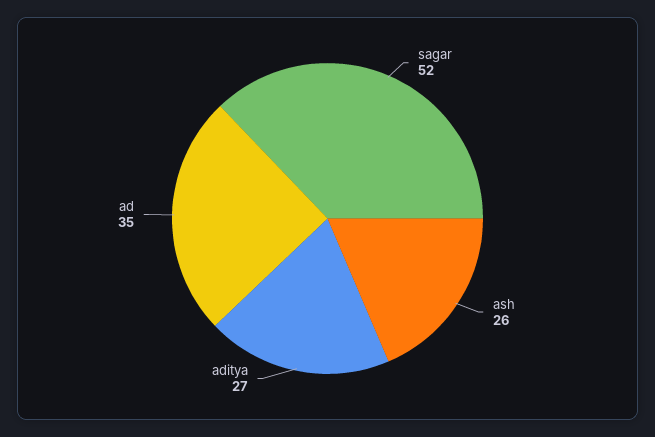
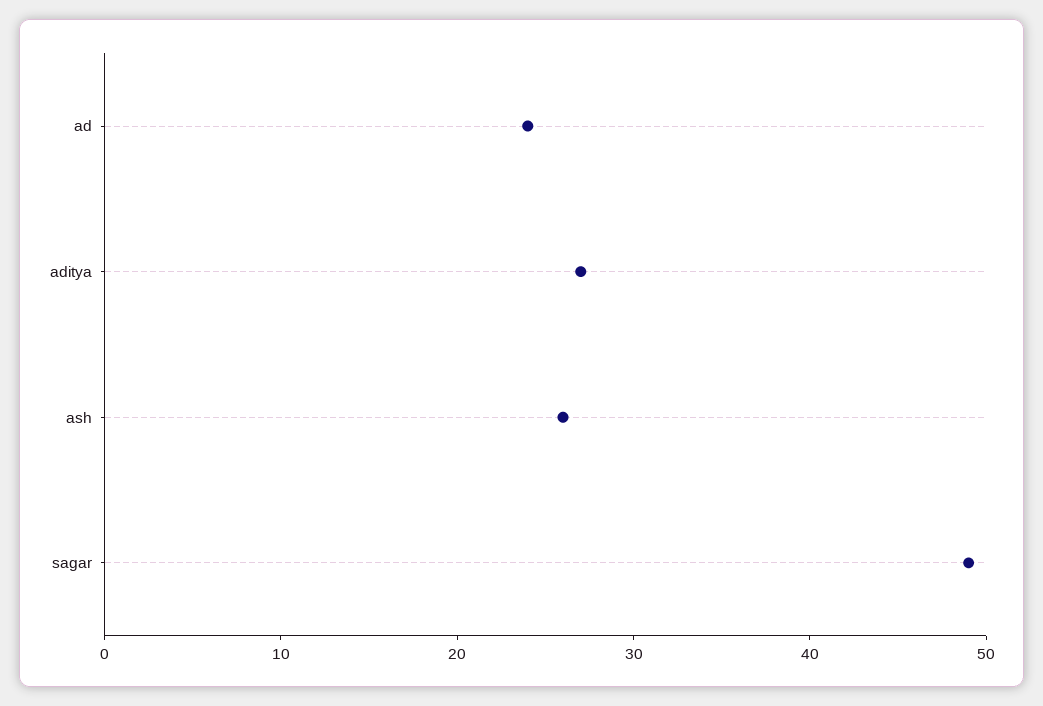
  {
-   "sagar": 52,
+   "sagar": 49,
    "ash": 26,
    "aditya": 27,
-   "ad": 35
+   "ad": 24
  }

